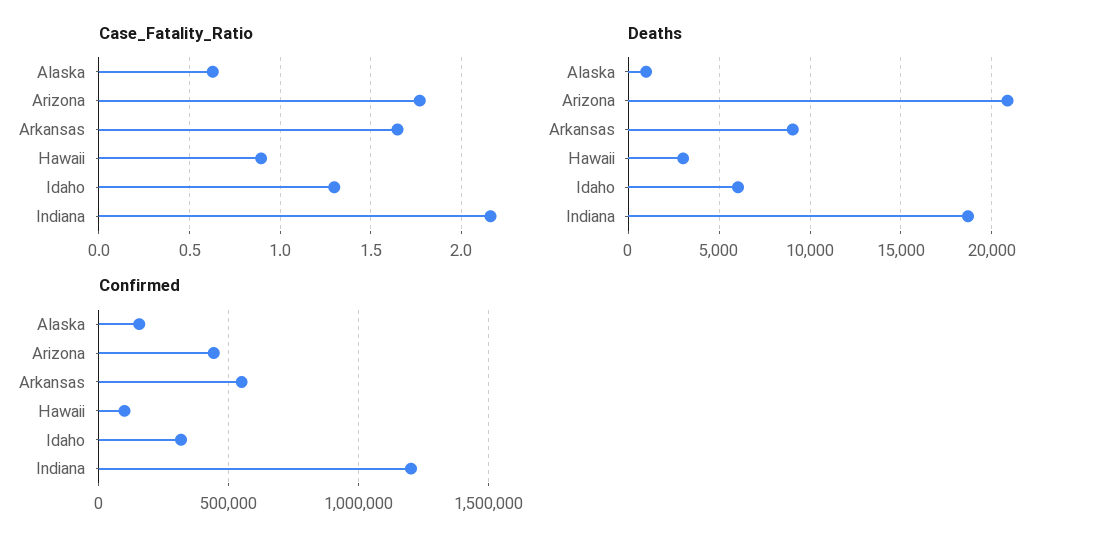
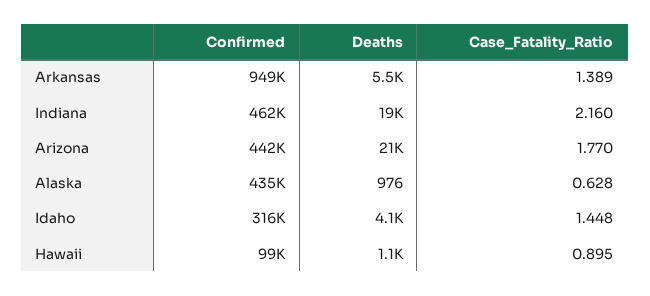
  {
    "Case_Fatality_Ratio": {
      "Alaska": 0.628,
      "Arizona": 1.77,
-     "Arkansas": 1.65,
+     "Arkansas": 1.389,
      "Hawaii": 0.895,
-     "Idaho": 1.3,
+     "Idaho": 1.448,
      "Indiana": 2.16
    },
    "Deaths": {
      "Alaska": 976,
      "Arizona": 21000,
-     "Arkansas": 9000,
+     "Arkansas": 5500,
-     "Hawaii": 3000,
+     "Hawaii": 1100,
-     "Idaho": 6000,
+     "Idaho": 4100,
      "Indiana": 19000
    },
    "Confirmed": {
-     "Alaska": 150000,
+     "Alaska": 435000,
      "Arizona": 442000,
-     "Arkansas": 550000,
+     "Arkansas": 949000,
      "Hawaii": 99000,
      "Idaho": 316000,
-     "Indiana": 1200000
+     "Indiana": 462000
    }
  }

